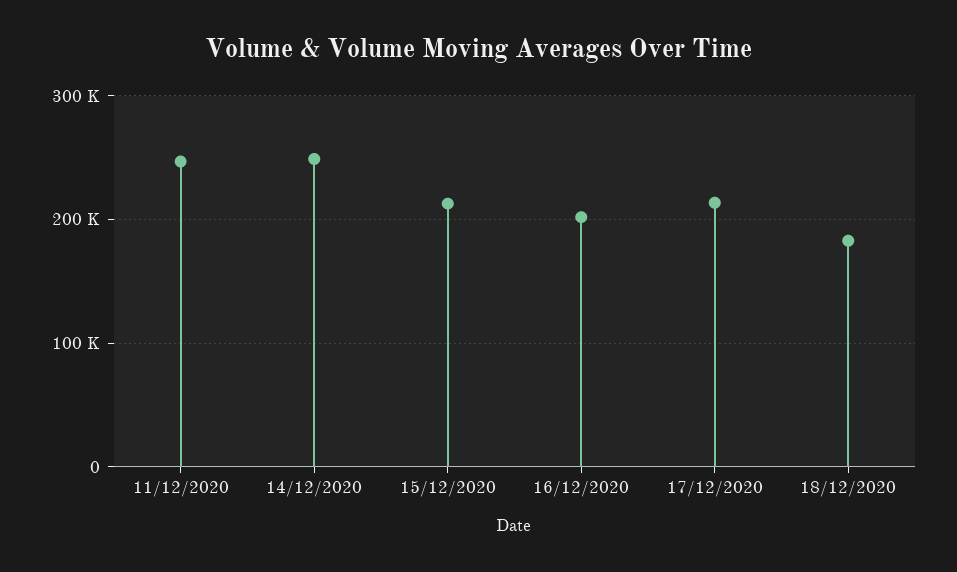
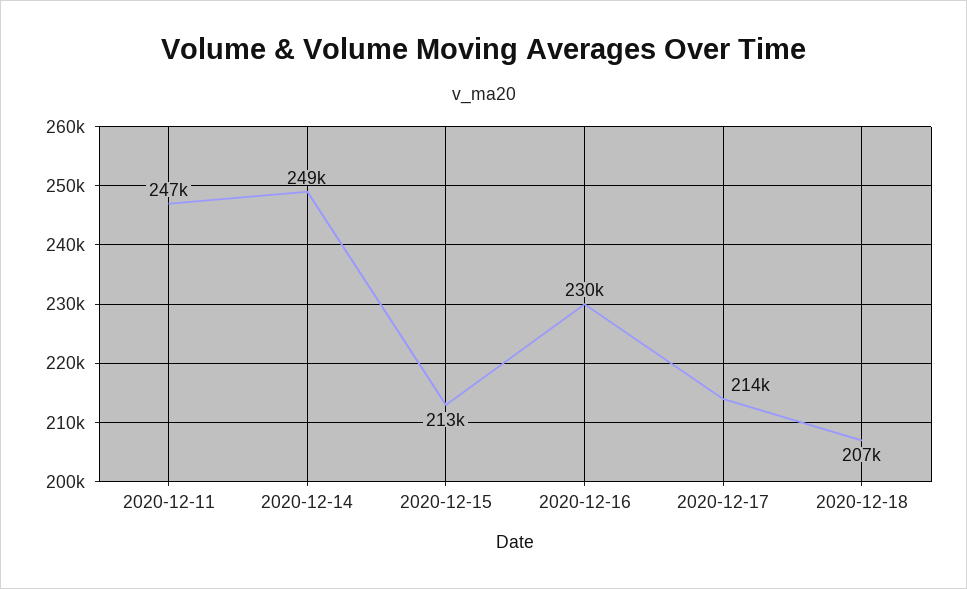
  {
    "11/12/2020": 247000,
    "14/12/2020": 249000,
    "15/12/2020": 213000,
-   "16/12/2020": 200000,
+   "16/12/2020": 230000,
    "17/12/2020": 214000,
-   "18/12/2020": 180000
+   "18/12/2020": 207000
  }

